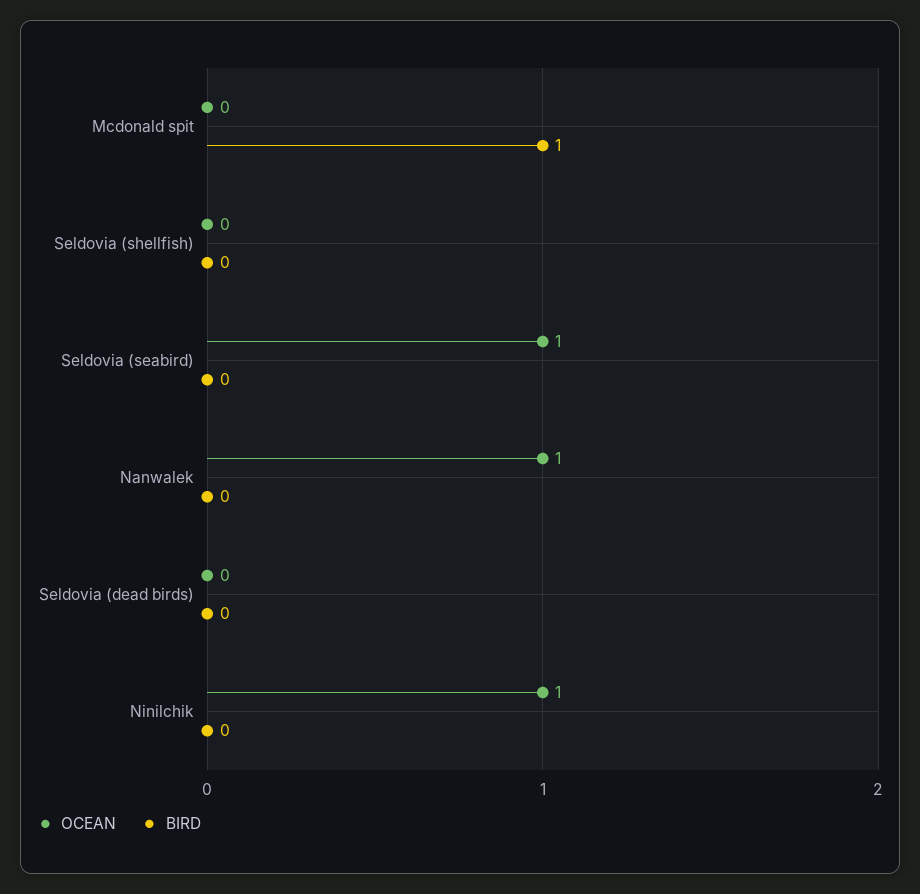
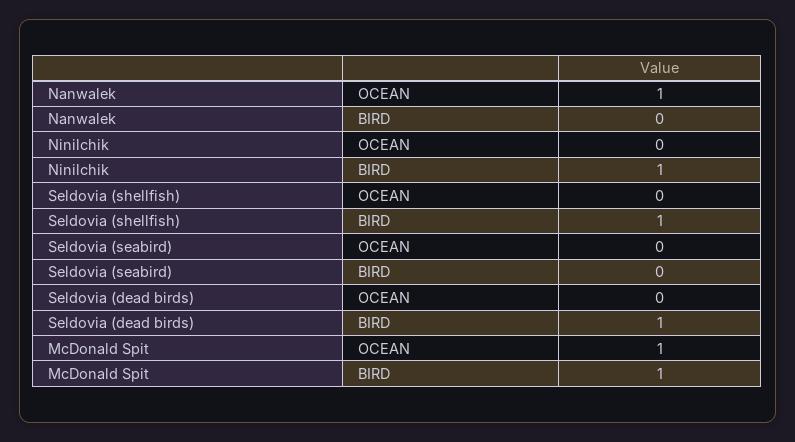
  {
    "OCEAN": {
-     "Mcdonald spit": 0,
+     "Mcdonald spit": 1,
      "Seldovia (shellfish)": 0,
-     "Seldovia (seabird)": 1,
+     "Seldovia (seabird)": 0,
      "Nanwalek": 1,
      "Seldovia (dead birds)": 0,
-     "Ninilchik": 1
+     "Ninilchik": 0
    },
    "BIRD": {
      "Mcdonald spit": 1,
-     "Seldovia (shellfish)": 0,
+     "Seldovia (shellfish)": 1,
      "Seldovia (seabird)": 0,
      "Nanwalek": 0,
-     "Seldovia (dead birds)": 0,
+     "Seldovia (dead birds)": 1,
-     "Ninilchik": 0
+     "Ninilchik": 1
    }
  }

